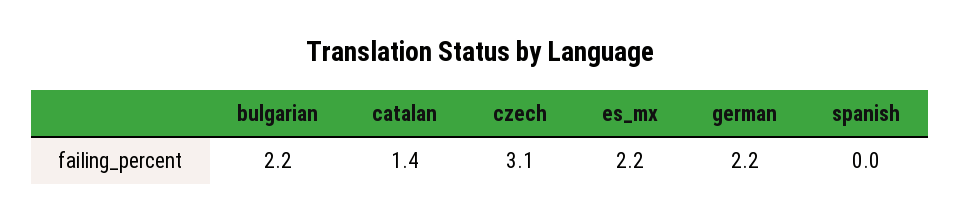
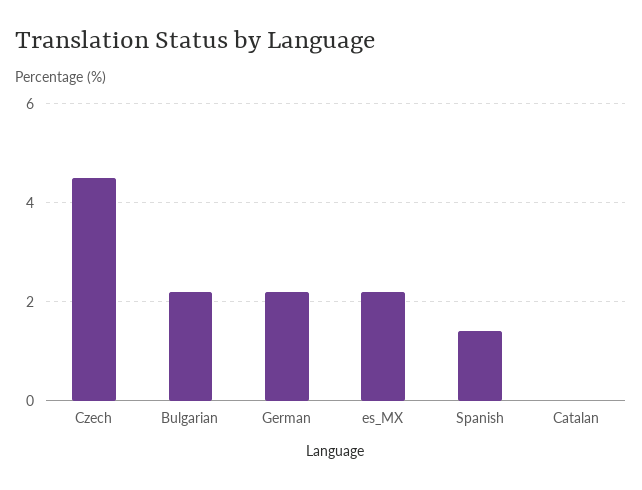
  {
    "bulgarian": 2.2,
-   "catalan": 1.4,
+   "catalan": 0,
-   "czech": 3.1,
+   "czech": 4.5,
    "es_mx": 2.2,
    "german": 2.2,
-   "spanish": 0
+   "spanish": 1.5
  }

